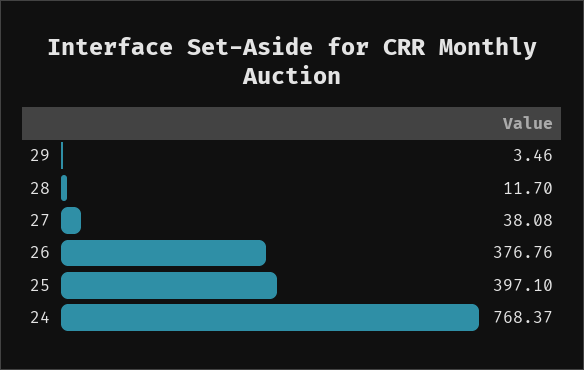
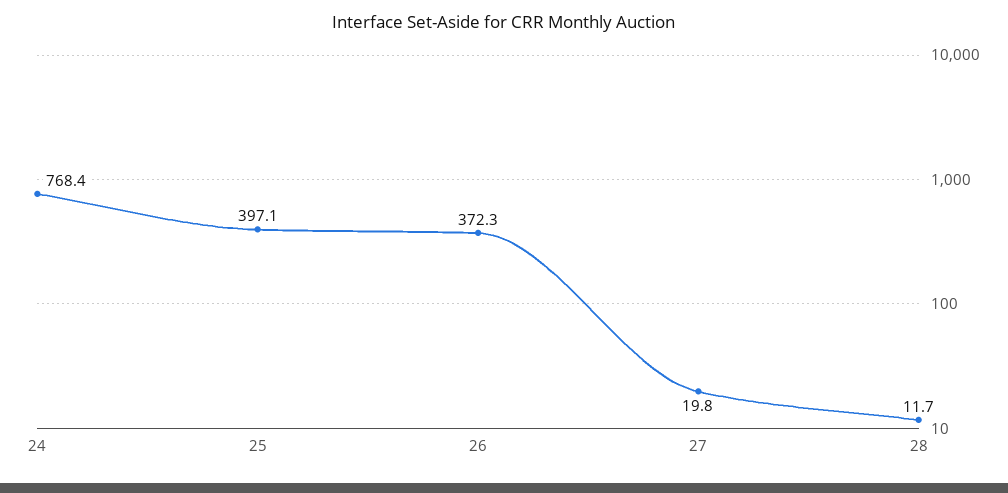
  {
-   "29": 3.46,
    "28": 11.7,
-   "27": 38.08,
+   "27": 19.8,
-   "26": 376.76,
+   "26": 372.3,
    "25": 397.1,
    "24": 768.37
  }

